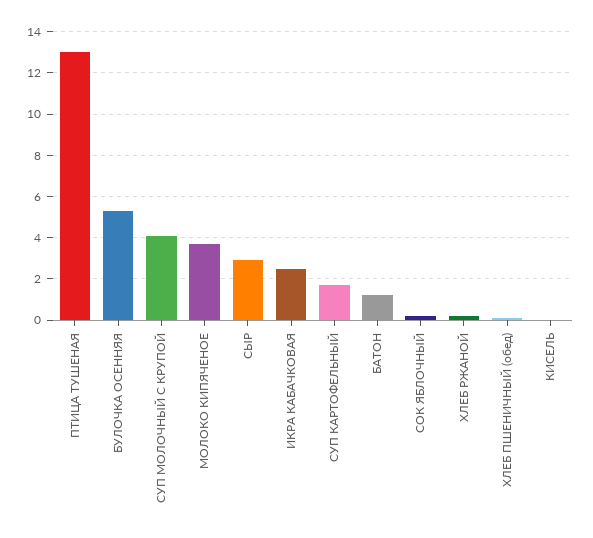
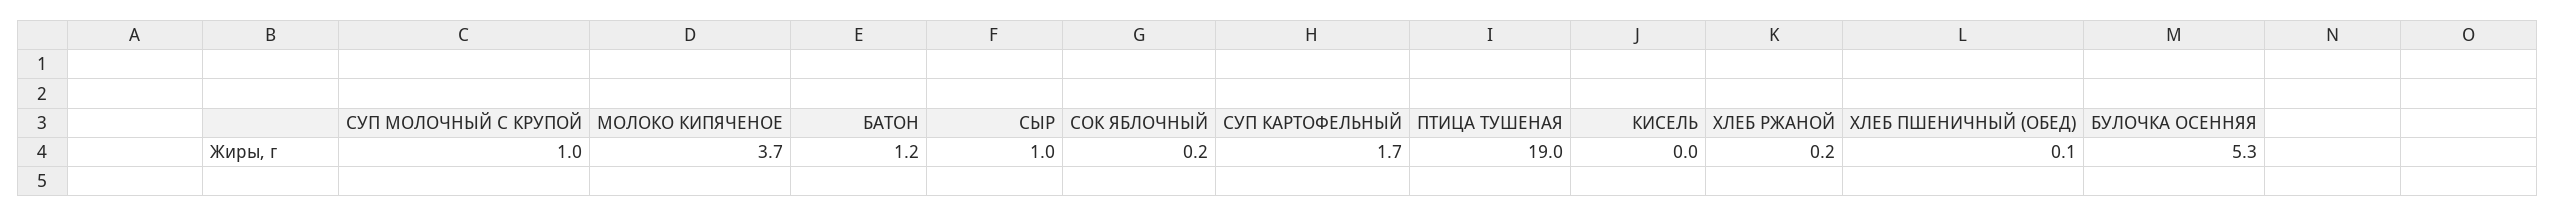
  {
-   "ПТИЦА ТУШЕНАЯ": 13,
+   "ПТИЦА ТУШЕНАЯ": 19,
    "БУЛОЧКА ОСЕННЯЯ": 5.3,
-   "СУП МОЛОЧНЫЙ С КРУПОЙ": 4,
+   "СУП МОЛОЧНЫЙ С КРУПОЙ": 1,
    "МОЛОКО КИПЯЧЕНОЕ": 3.7,
-   "СЫР": 3,
+   "СЫР": 1,
-   "ИКРА КАБАЧКОВАЯ": 2.5,
    "СУП КАРТОФЕЛЬНЫЙ": 1.7,
    "БАТОН": 1.2,
    "СОК ЯБЛОЧНЫЙ": 0.2,
    "ХЛЕБ РЖАНОЙ": 0.2,
    "ХЛЕБ ПШЕНИЧНЫЙ (обед)": 0.1,
    "КИСЕЛЬ": 0
  }

